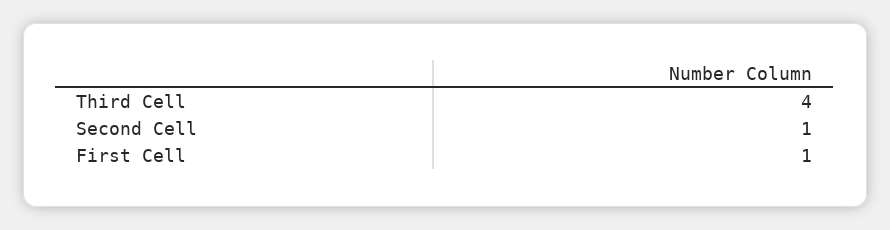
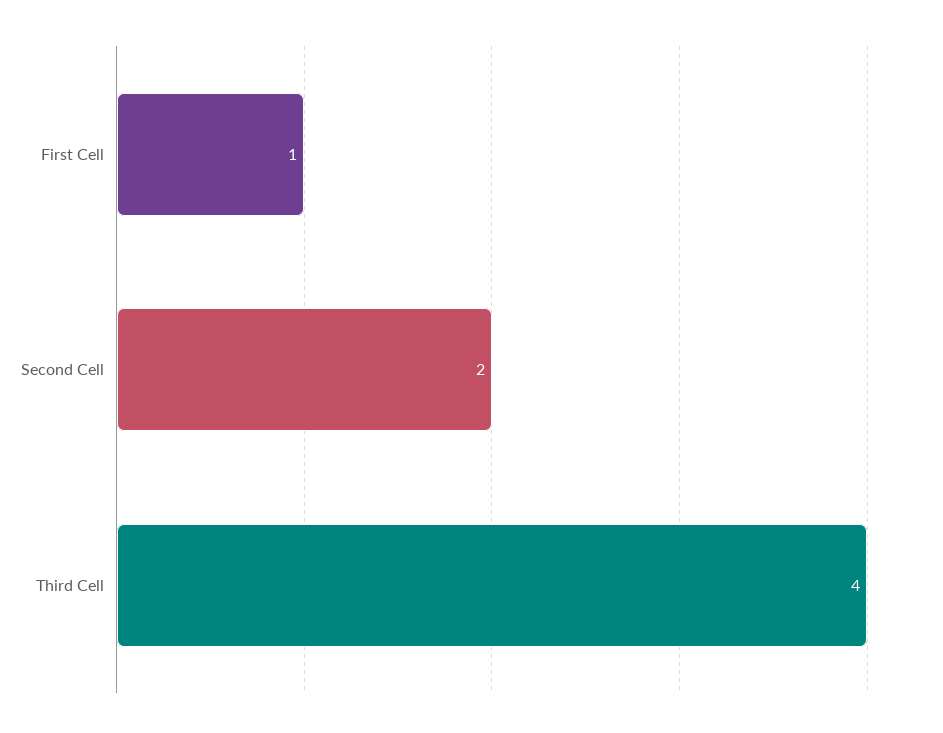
  {
    "Third Cell": 4,
-   "Second Cell": 1,
+   "Second Cell": 2,
    "First Cell": 1
  }

